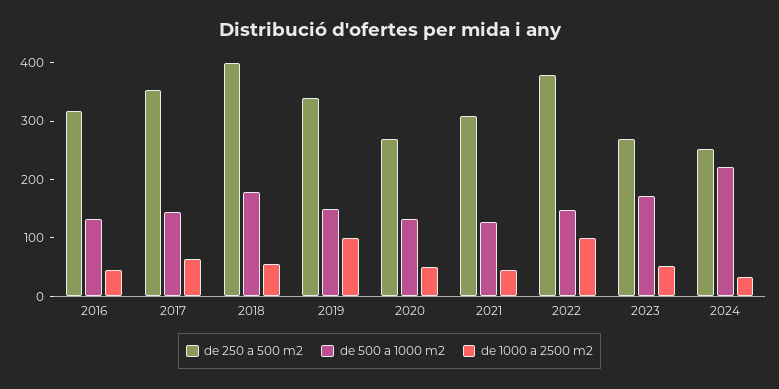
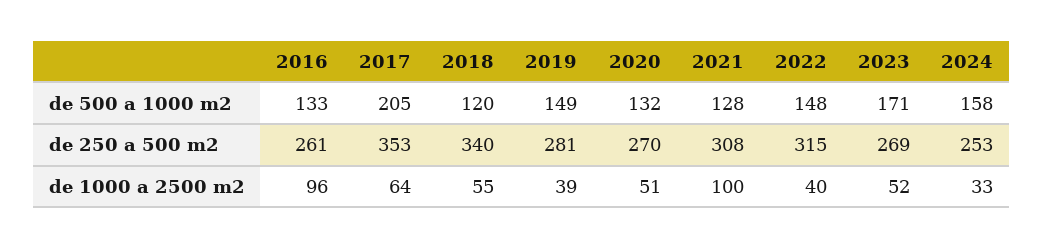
  {
    "de 250 a 500 m2": {
-     "2016": 320,
+     "2016": 261,
      "2017": 353,
-     "2018": 400,
+     "2018": 340,
-     "2019": 340,
+     "2019": 281,
      "2020": 270,
      "2021": 308,
-     "2022": 380,
+     "2022": 315,
      "2023": 269,
      "2024": 253
    },
    "de 500 a 1000 m2": {
      "2016": 133,
-     "2017": 140,
+     "2017": 205,
-     "2018": 180,
+     "2018": 120,
      "2019": 149,
      "2020": 132,
      "2021": 128,
      "2022": 148,
      "2023": 171,
-     "2024": 220
+     "2024": 158
    },
    "de 1000 a 2500 m2": {
-     "2016": 40,
+     "2016": 96,
      "2017": 64,
      "2018": 55,
-     "2019": 100,
+     "2019": 39,
      "2020": 51,
-     "2021": 40,
+     "2021": 100,
-     "2022": 100,
+     "2022": 40,
      "2023": 52,
      "2024": 33
    }
  }

